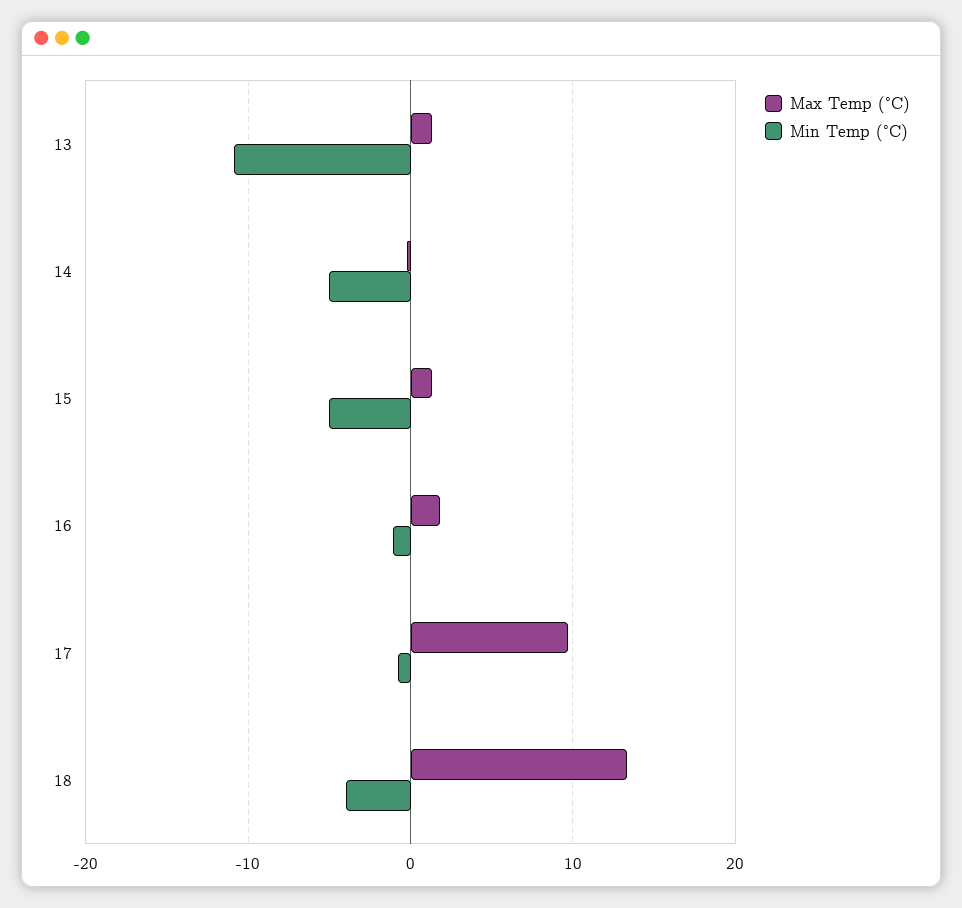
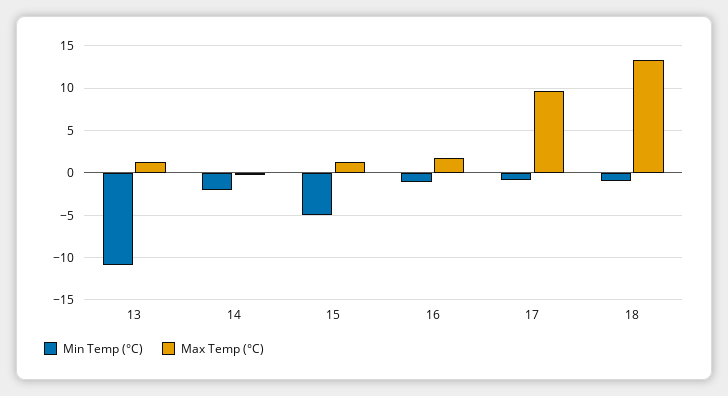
  {
    "Max Temp (°C)": {
      "13": 1,
      "14": 0,
      "15": 1,
      "16": 2,
      "17": 10,
      "18": 13
    },
    "Min Temp (°C)": {
      "13": -11,
-     "14": -5,
+     "14": -2,
      "15": -5,
      "16": -1,
      "17": -1,
-     "18": -4
+     "18": -1
    }
  }

